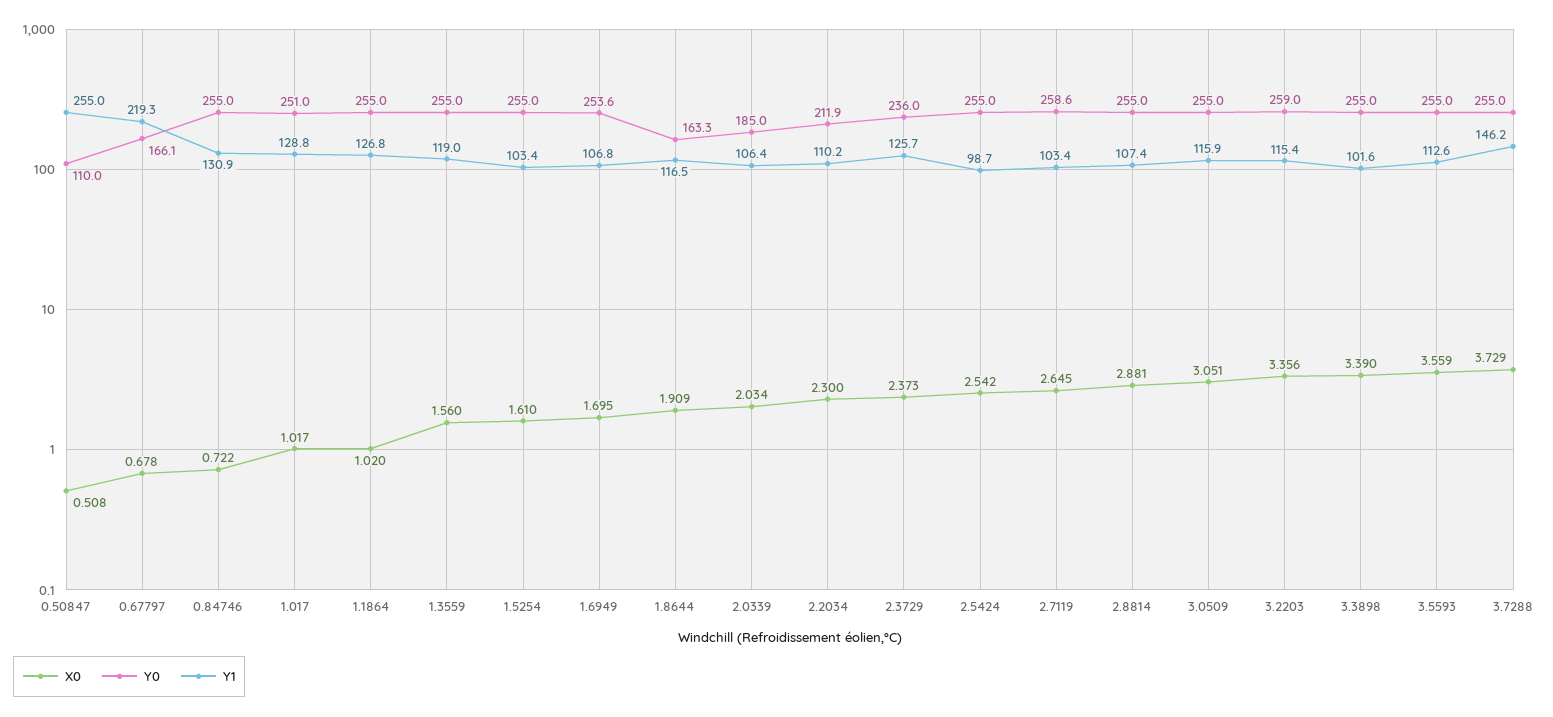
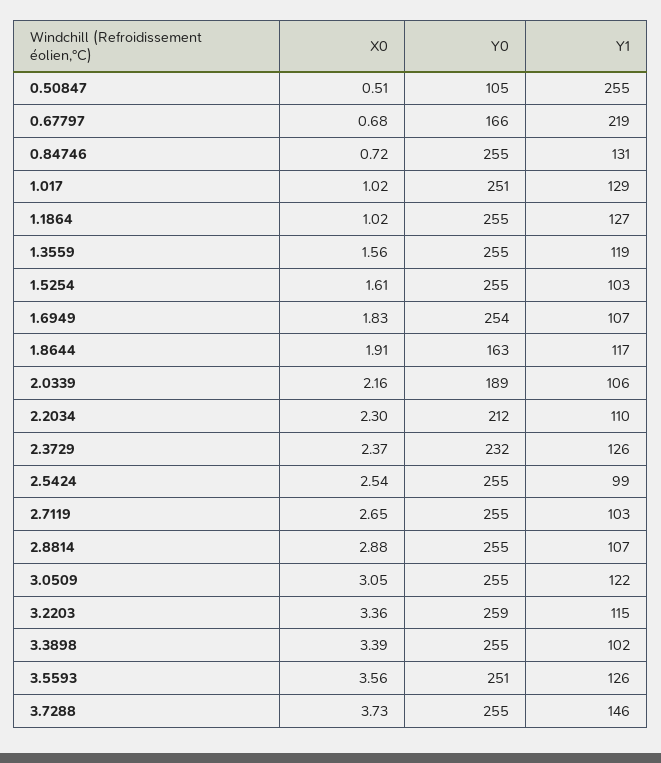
  {
    "X0": {
      "0.50847": 0.508,
      "0.67797": 0.678,
      "0.84746": 0.722,
      "1.017": 1.017,
      "1.1864": 1.02,
      "1.3559": 1.56,
      "1.5254": 1.61,
-     "1.6949": 1.695,
+     "1.6949": 1.83,
      "1.8644": 1.909,
-     "2.0339": 2.034,
+     "2.0339": 2.16,
      "2.2034": 2.3,
      "2.3729": 2.373,
      "2.5424": 2.542,
      "2.7119": 2.645,
      "2.8814": 2.881,
      "3.0509": 3.051,
      "3.2203": 3.356,
      "3.3898": 3.39,
      "3.5593": 3.559,
      "3.7288": 3.729
    },
    "Y0": {
-     "0.50847": 110,
+     "0.50847": 105,
      "0.67797": 166.1,
      "0.84746": 255,
      "1.017": 251,
      "1.1864": 255,
      "1.3559": 255,
      "1.5254": 255,
      "1.6949": 253.6,
      "1.8644": 163.3,
-     "2.0339": 185,
+     "2.0339": 189,
      "2.2034": 211.9,
-     "2.3729": 236,
+     "2.3729": 232,
      "2.5424": 255,
-     "2.7119": 258.6,
+     "2.7119": 255,
      "2.8814": 255,
      "3.0509": 255,
      "3.2203": 259,
      "3.3898": 255,
-     "3.5593": 255,
+     "3.5593": 251,
      "3.7288": 255
    },
    "Y1": {
      "0.50847": 255,
      "0.67797": 219.3,
      "0.84746": 130.9,
      "1.017": 128.8,
      "1.1864": 126.8,
      "1.3559": 119,
      "1.5254": 103.4,
      "1.6949": 106.8,
      "1.8644": 116.5,
      "2.0339": 106.4,
      "2.2034": 110.2,
      "2.3729": 125.7,
      "2.5424": 98.7,
      "2.7119": 103.4,
      "2.8814": 107.4,
-     "3.0509": 115.9,
+     "3.0509": 122,
      "3.2203": 115.4,
      "3.3898": 101.6,
-     "3.5593": 112.6,
+     "3.5593": 126,
      "3.7288": 146.2
    }
  }

